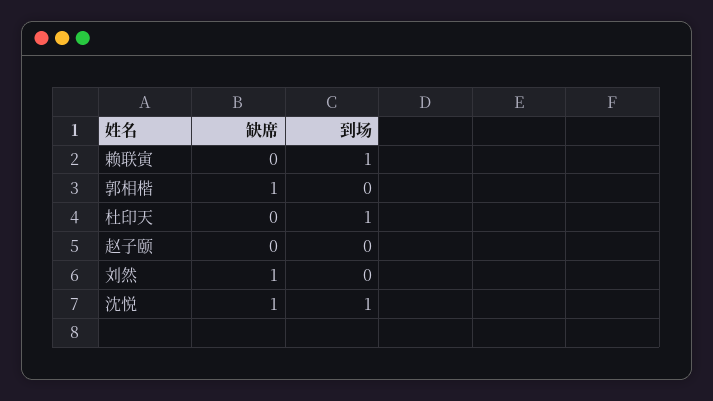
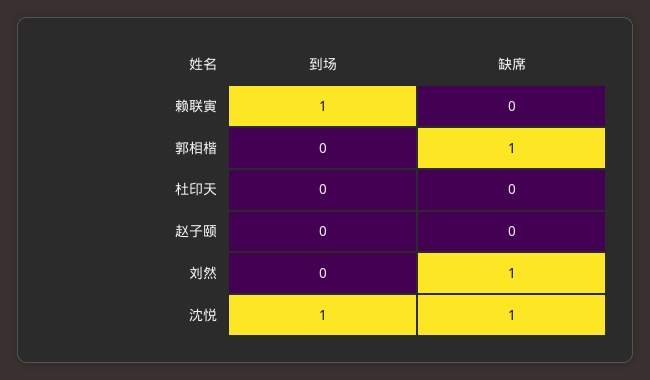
  {
    "缺席": {
      "赖联寅": 0,
      "郭相楷": 1,
      "杜印天": 0,
      "赵子颐": 0,
      "刘然": 1,
      "沈悦": 1
    },
    "到场": {
      "赖联寅": 1,
      "郭相楷": 0,
-     "杜印天": 1,
+     "杜印天": 0,
      "赵子颐": 0,
      "刘然": 0,
      "沈悦": 1
    }
  }

